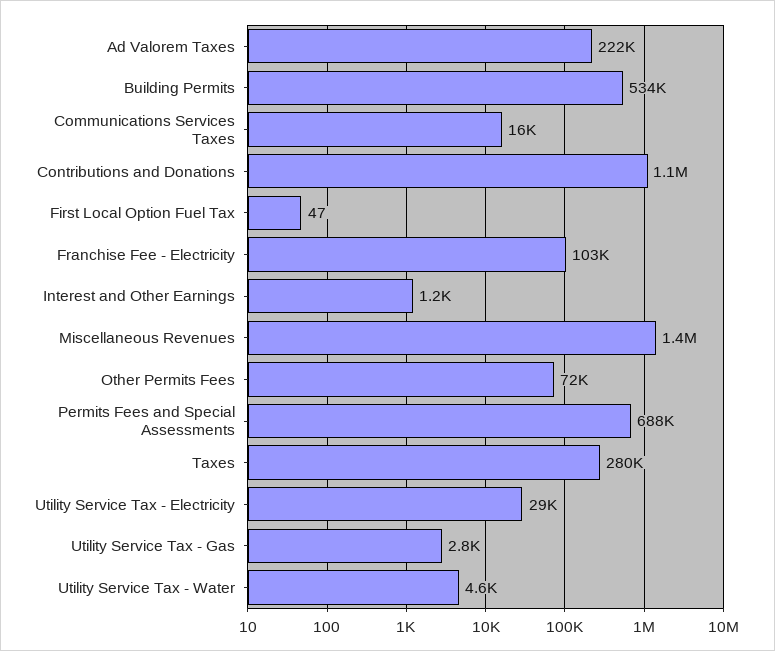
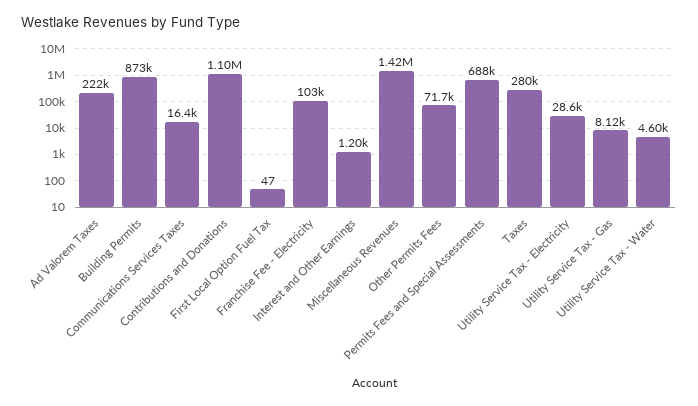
  {
    "Ad Valorem Taxes": 222000,
-   "Building Permits": 534000,
+   "Building Permits": 873000,
    "Communications Services Taxes": 16400,
    "Contributions and Donations": 1100000,
    "First Local Option Fuel Tax": 47,
    "Franchise Fee - Electricity": 103000,
    "Interest and Other Earnings": 1200,
    "Miscellaneous Revenues": 1420000,
    "Other Permits Fees": 71700,
    "Permits Fees and Special Assessments": 688000,
    "Taxes": 280000,
    "Utility Service Tax - Electricity": 28600,
-   "Utility Service Tax - Gas": 2800,
+   "Utility Service Tax - Gas": 8120,
    "Utility Service Tax - Water": 4600
  }

